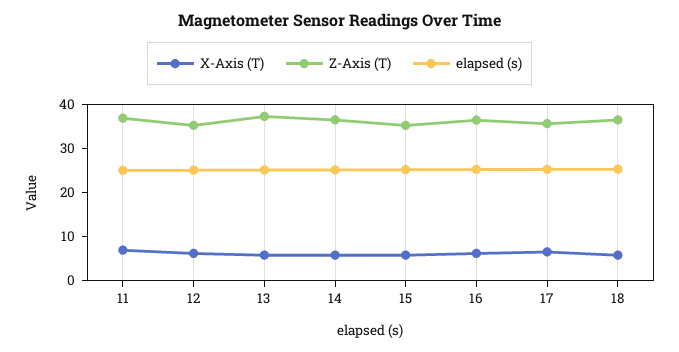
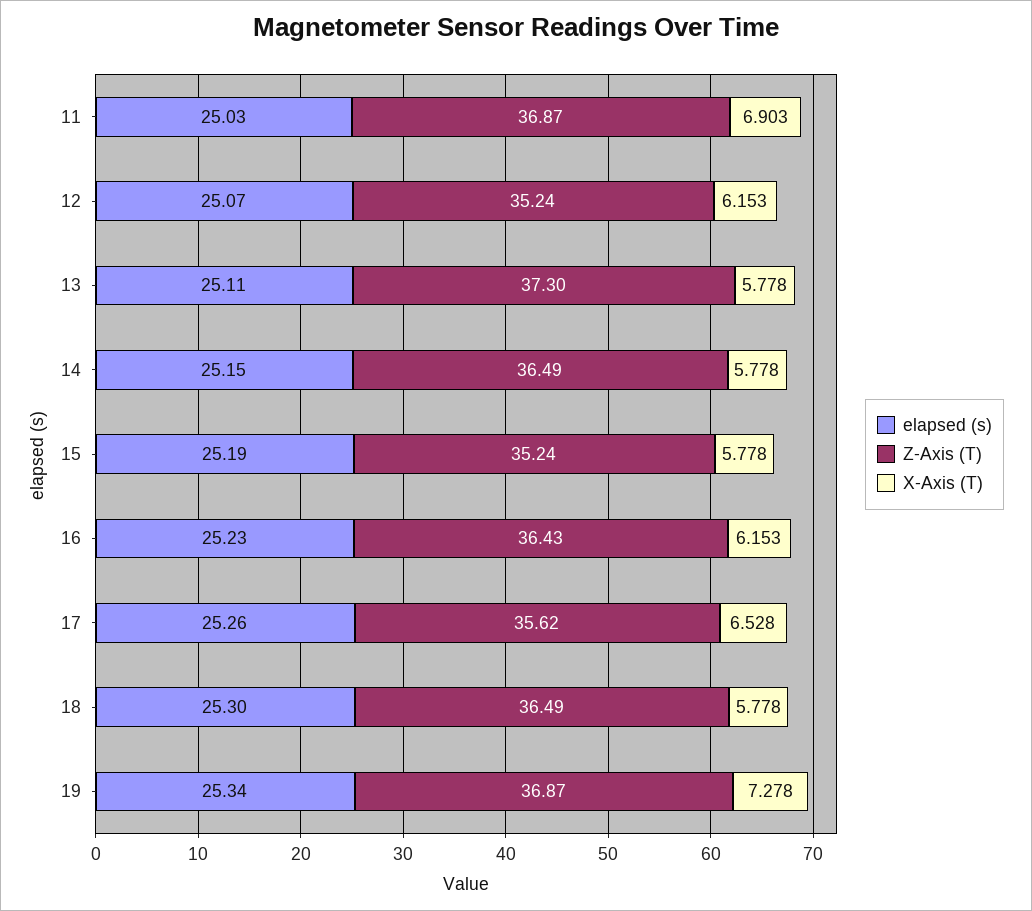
  {
    "X-Axis (T)": {
      "11": 6.903,
      "12": 6.153,
      "13": 5.778,
      "14": 5.778,
      "15": 5.778,
      "16": 6.153,
      "17": 6.528,
-     "18": 5.778
+     "18": 5.778,
+     "19": 7.278
    },
    "Z-Axis (T)": {
      "11": 36.87,
      "12": 35.24,
      "13": 37.3,
      "14": 36.49,
      "15": 35.24,
      "16": 36.43,
      "17": 35.62,
-     "18": 36.49
+     "18": 36.49,
+     "19": 36.87
    },
    "elapsed (s)": {
      "11": 25.03,
      "12": 25.07,
      "13": 25.11,
      "14": 25.15,
      "15": 25.19,
      "16": 25.23,
      "17": 25.26,
-     "18": 25.3
+     "18": 25.3,
+     "19": 25.34
    }
  }

